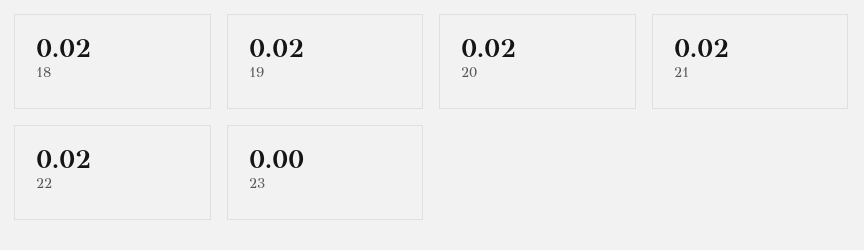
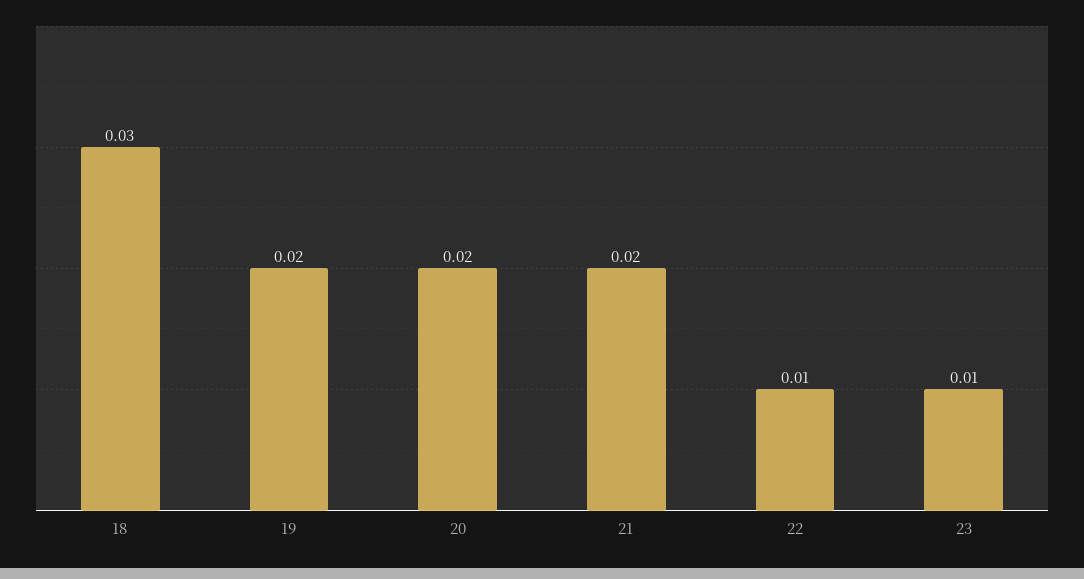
  {
-   "18": 0.02,
+   "18": 0.03,
    "19": 0.02,
    "20": 0.02,
    "21": 0.02,
-   "22": 0.02,
+   "22": 0.01,
-   "23": 0
+   "23": 0.01
  }

